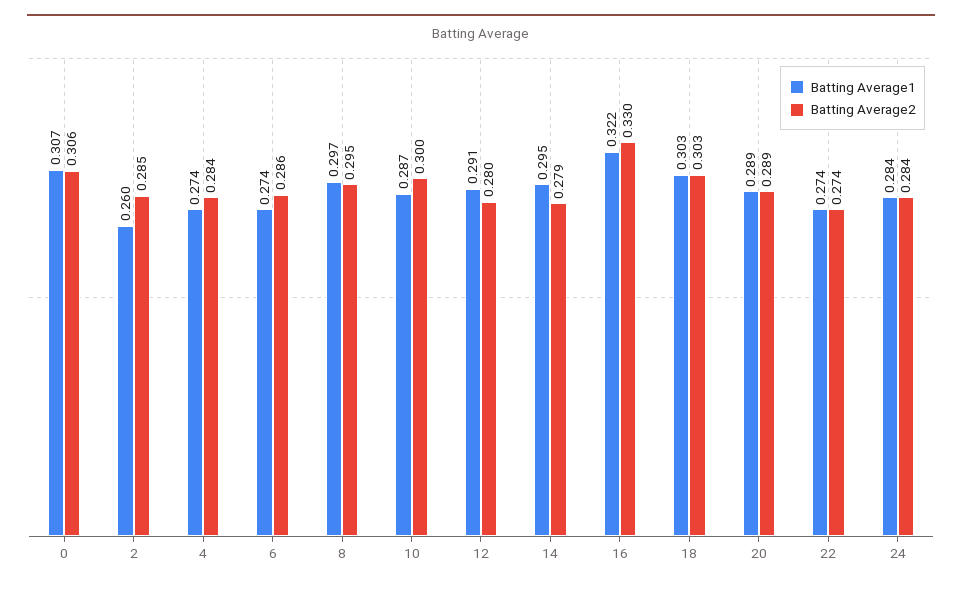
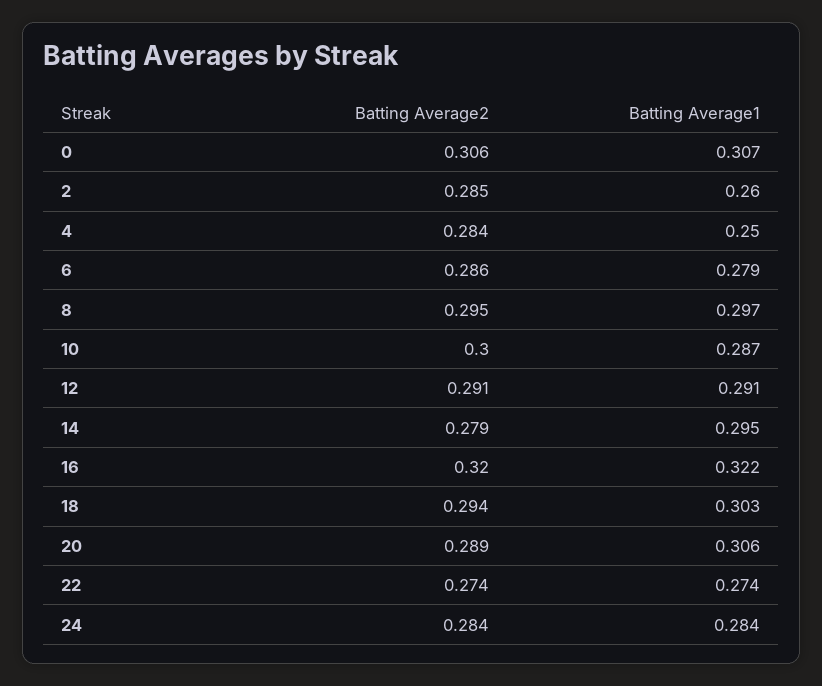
  {
    "Batting Average1": {
      "0": 0.307,
      "2": 0.26,
-     "4": 0.274,
+     "4": 0.25,
-     "6": 0.274,
+     "6": 0.279,
      "8": 0.297,
      "10": 0.287,
      "12": 0.291,
      "14": 0.295,
      "16": 0.322,
      "18": 0.303,
-     "20": 0.289,
+     "20": 0.306,
      "22": 0.274,
      "24": 0.284
    },
    "Batting Average2": {
      "0": 0.306,
      "2": 0.285,
      "4": 0.284,
      "6": 0.286,
      "8": 0.295,
      "10": 0.3,
-     "12": 0.28,
+     "12": 0.291,
      "14": 0.279,
-     "16": 0.33,
+     "16": 0.32,
-     "18": 0.303,
+     "18": 0.294,
      "20": 0.289,
      "22": 0.274,
      "24": 0.284
    }
  }

